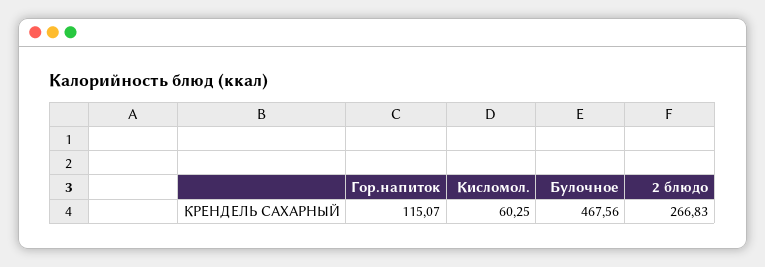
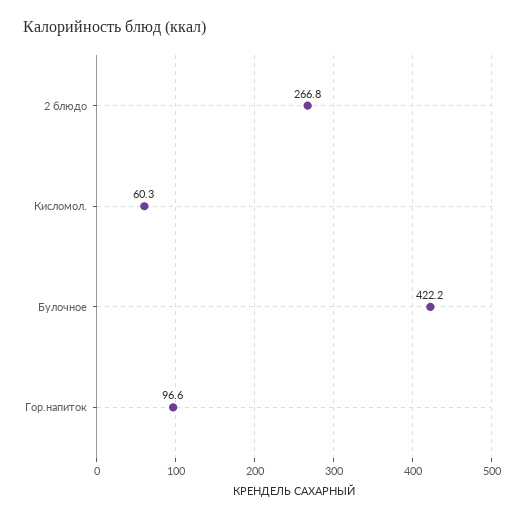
  {
-   "Гор.напиток": 115.07,
+   "Гор.напиток": 96.6,
    "Кисломол.": 60.25,
-   "Булочное": 467.56,
+   "Булочное": 422.2,
    "2 блюдо": 266.83
  }

